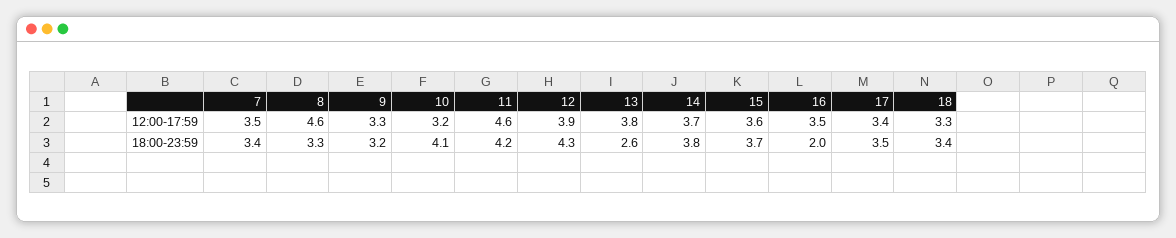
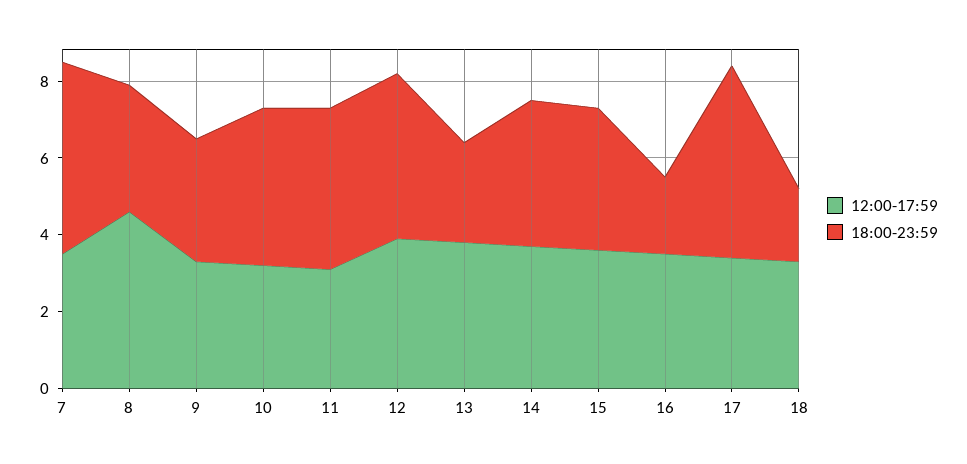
  {
    "12:00-17:59": {
      "7": 3.5,
      "8": 4.6,
      "9": 3.3,
      "10": 3.2,
-     "11": 4.6,
+     "11": 3,
      "12": 3.9,
      "13": 3.8,
      "14": 3.7,
      "15": 3.6,
      "16": 3.5,
      "17": 3.4,
      "18": 3.3
    },
    "18:00-23:59": {
-     "7": 3.4,
+     "7": 5,
      "8": 3.3,
      "9": 3.2,
      "10": 4.1,
      "11": 4.2,
      "12": 4.3,
      "13": 2.6,
      "14": 3.8,
      "15": 3.7,
      "16": 2,
-     "17": 3.5,
+     "17": 5,
-     "18": 3.4
+     "18": 2
    }
  }

